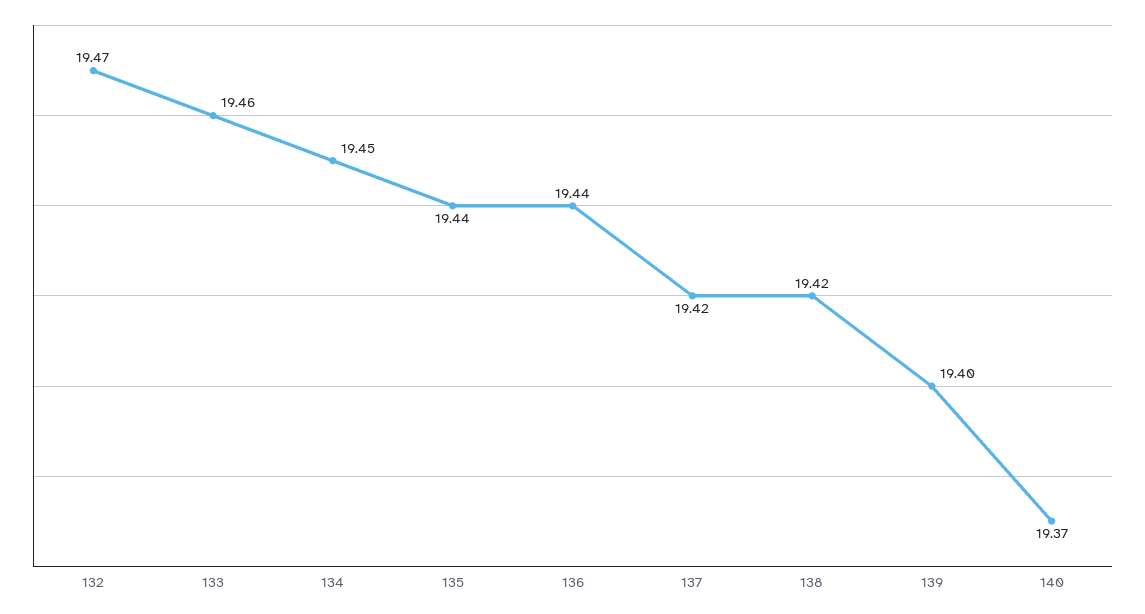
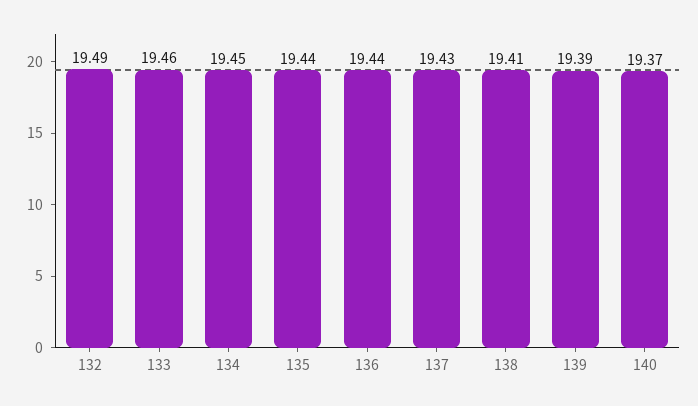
  {
-   "132": 19.47,
+   "132": 19.49,
    "133": 19.46,
    "134": 19.45,
    "135": 19.44,
    "136": 19.44,
-   "137": 19.42,
+   "137": 19.43,
-   "138": 19.42,
+   "138": 19.41,
-   "139": 19.4,
+   "139": 19.39,
    "140": 19.37
  }

